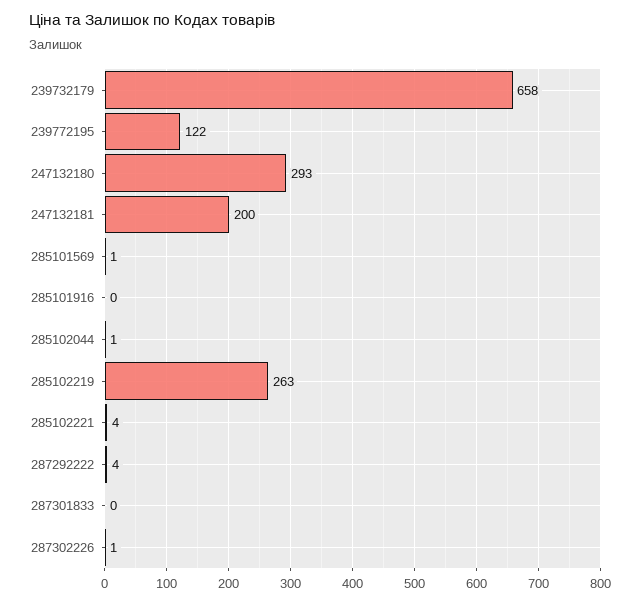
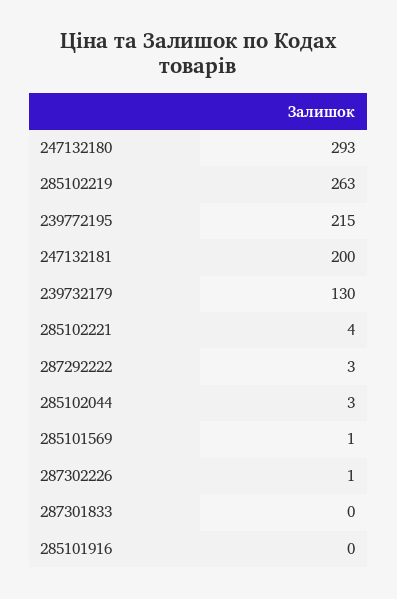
  {
-   "239732179": 658,
+   "239732179": 130,
-   "239772195": 122,
+   "239772195": 215,
    "247132180": 293,
    "247132181": 200,
    "285101569": 1,
    "285101916": 0,
-   "285102044": 1,
+   "285102044": 3,
    "285102219": 263,
    "285102221": 4,
-   "287292222": 4,
+   "287292222": 3,
    "287301833": 0,
    "287302226": 1
  }

